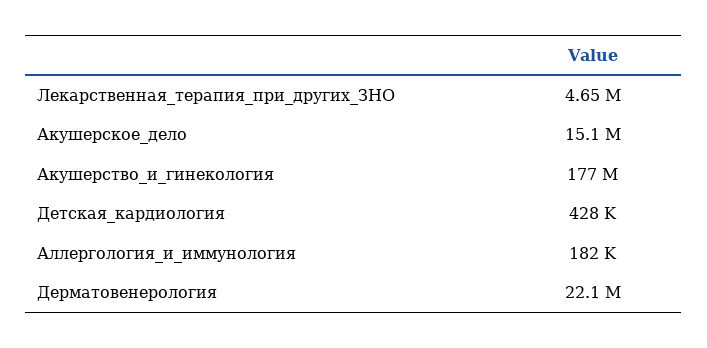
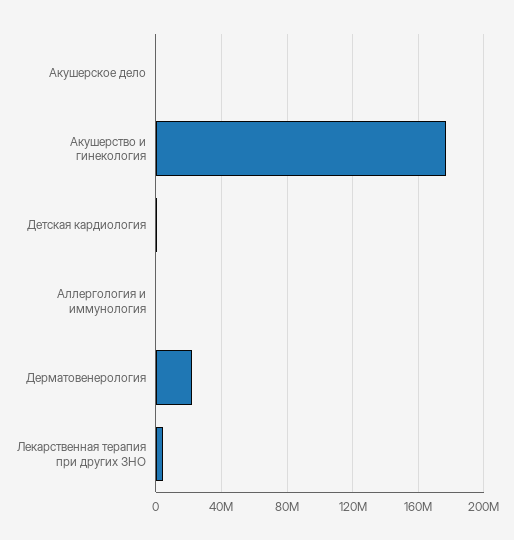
  {
    "Лекарственная_терапия_при_других_ЗНО": 4650000,
-   "Акушерское_дело": 15100000,
+   "Акушерское_дело": 0,
    "Акушерство_и_гинекология": 177000000,
    "Детская_кардиология": 428000,
    "Аллергология_и_иммунология": 182000,
    "Дерматовенерология": 22100000
  }

